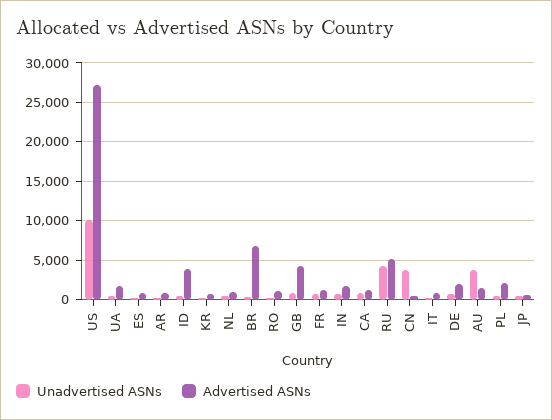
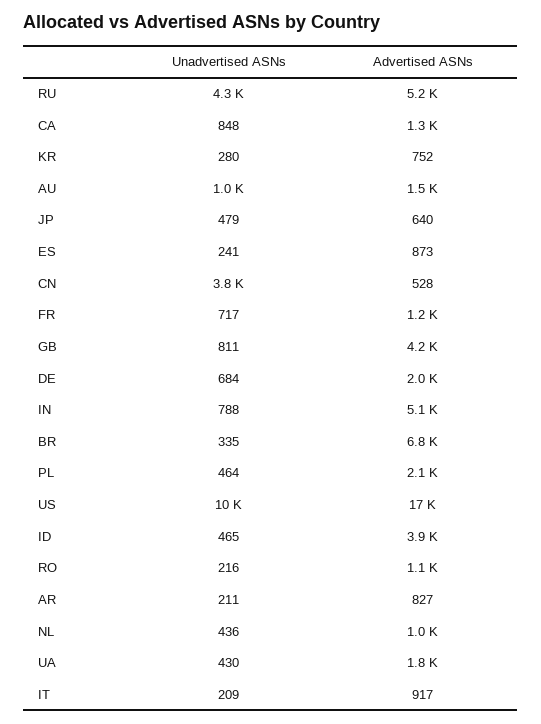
  {
    "Unadvertised ASNs": {
      "US": 10000,
      "UA": 430,
      "ES": 241,
      "AR": 211,
      "ID": 465,
      "KR": 280,
      "NL": 436,
      "BR": 335,
      "RO": 216,
      "GB": 811,
      "FR": 717,
      "IN": 788,
      "CA": 848,
      "RU": 4300,
      "CN": 3800,
      "IT": 209,
      "DE": 684,
-     "AU": 4000,
+     "AU": 1000,
      "PL": 464,
      "JP": 479
    },
    "Advertised ASNs": {
-     "US": 27000,
+     "US": 17000,
      "UA": 1800,
      "ES": 873,
      "AR": 827,
      "ID": 3900,
      "KR": 752,
      "NL": 1000,
      "BR": 6800,
      "RO": 1100,
      "GB": 4200,
      "FR": 1200,
-     "IN": 2000,
+     "IN": 5100,
      "CA": 1300,
      "RU": 5200,
      "CN": 528,
      "IT": 917,
      "DE": 2000,
      "AU": 1500,
      "PL": 2100,
      "JP": 640
    }
  }

